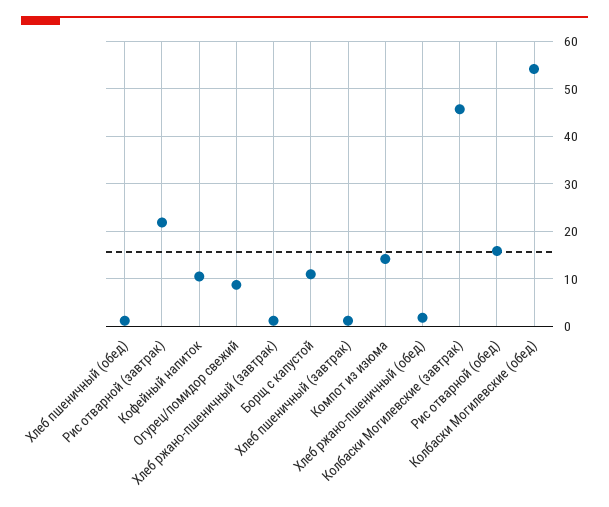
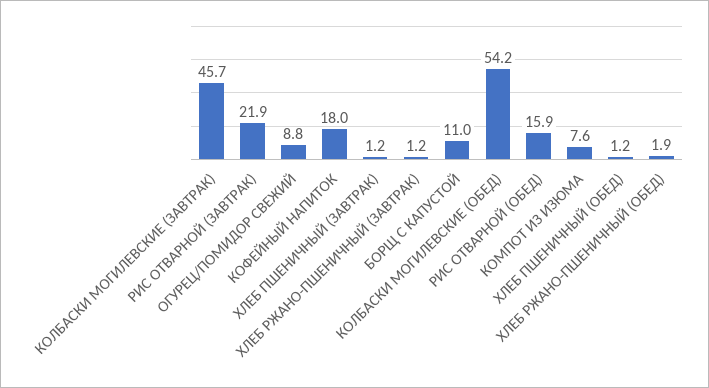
  {
    "Хлеб пшеничный (обед)": 1.2,
    "Рис отварной (завтрак)": 21.9,
-   "Кофейный напиток": 10,
+   "Кофейный напиток": 18,
    "Огурец/помидор свежий": 8.8,
    "Хлеб ржано-пшеничный (завтрак)": 1.2,
    "Борщ с капустой": 11,
    "Хлеб пшеничный (завтрак)": 1.2,
-   "Компот из изюма": 14,
+   "Компот из изюма": 7.6,
    "Хлеб ржано-пшеничный (обед)": 1.9,
    "Колбаски Могилевские (завтрак)": 45.7,
    "Рис отварной (обед)": 15.9,
    "Колбаски Могилевские (обед)": 54.2
  }

